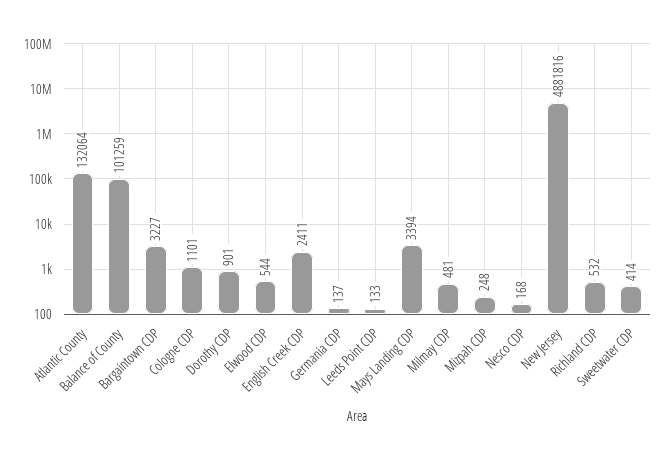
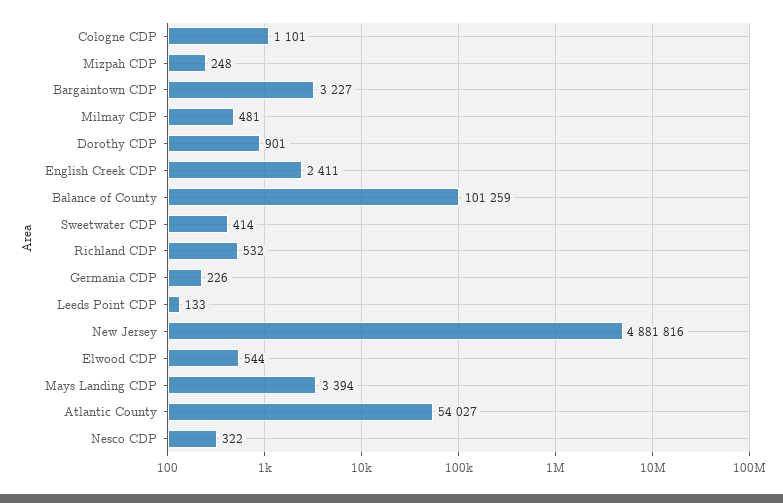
  {
-   "Atlantic County": 132064,
+   "Atlantic County": 54027,
    "Balance of County": 101259,
    "Bargaintown CDP": 3227,
    "Cologne CDP": 1101,
    "Dorothy CDP": 901,
    "Elwood CDP": 544,
    "English Creek CDP": 2411,
-   "Germania CDP": 137,
+   "Germania CDP": 226,
    "Leeds Point CDP": 133,
    "Mays Landing CDP": 3394,
    "Milmay CDP": 481,
    "Mizpah CDP": 248,
-   "Nesco CDP": 168,
+   "Nesco CDP": 322,
    "New Jersey": 4881816,
    "Richland CDP": 532,
    "Sweetwater CDP": 414
  }

